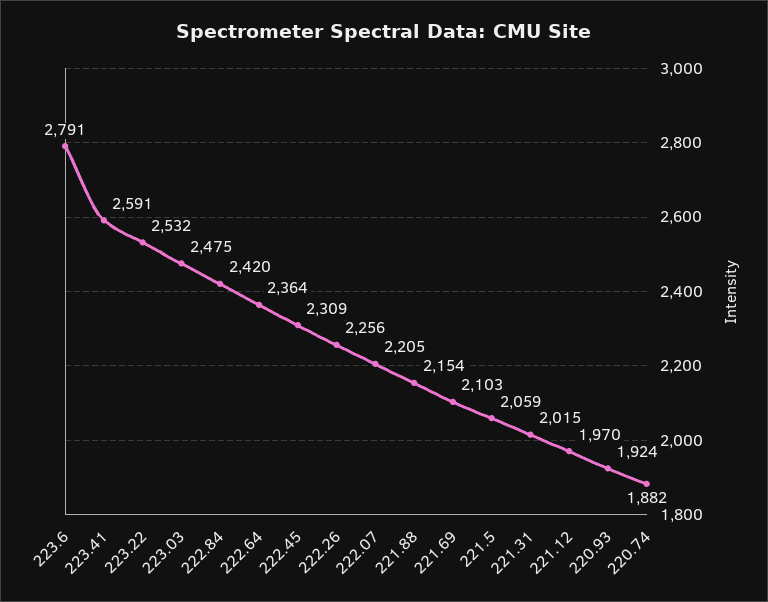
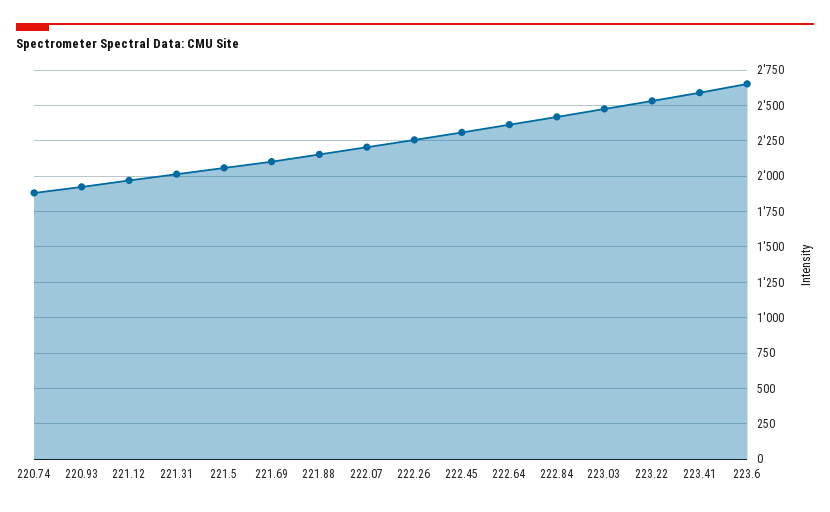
  {
-   "223.6": 2791,
+   "223.6": 2650,
    "223.41": 2591,
    "223.22": 2532,
    "223.03": 2475,
    "222.84": 2420,
    "222.64": 2364,
    "222.45": 2309,
    "222.26": 2256,
    "222.07": 2205,
    "221.88": 2154,
    "221.69": 2103,
    "221.5": 2059,
    "221.31": 2015,
    "221.12": 1970,
    "220.93": 1924,
    "220.74": 1882
  }

